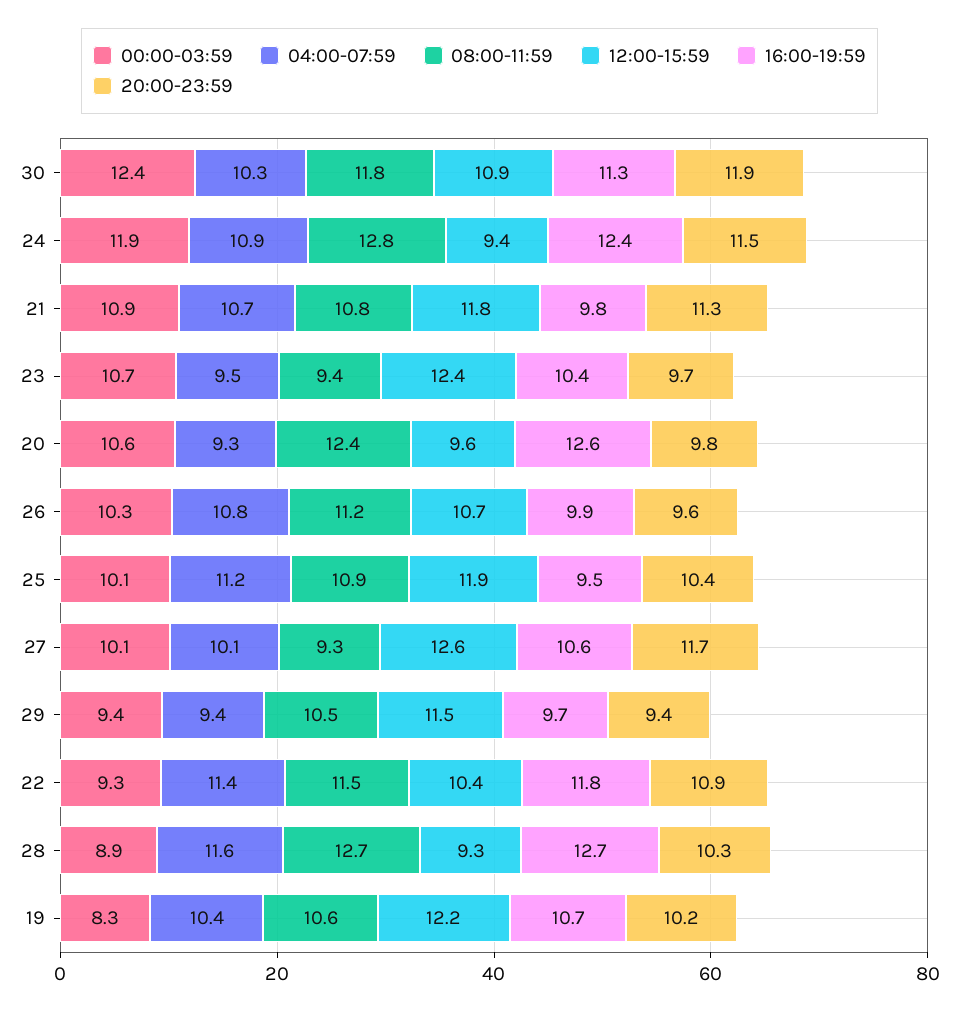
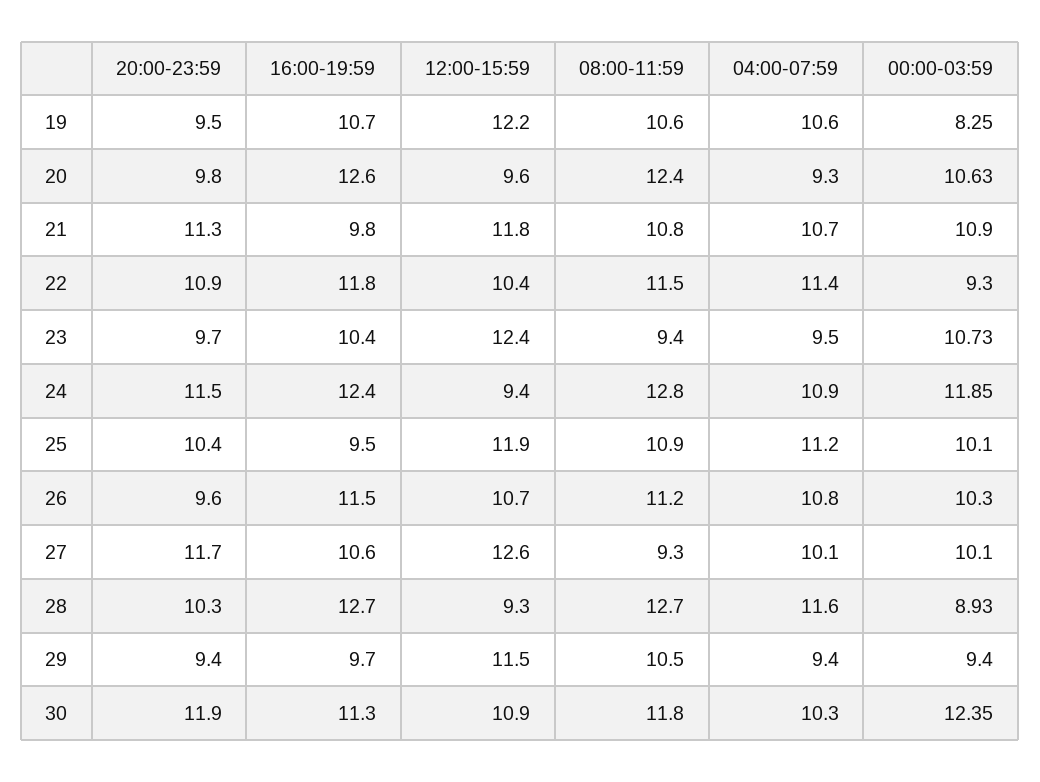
  {
    "00:00-03:59": {
      "30": 12.35,
      "24": 11.85,
      "21": 10.9,
      "23": 10.73,
      "20": 10.63,
      "26": 10.3,
      "25": 10.1,
      "27": 10.1,
      "29": 9.4,
      "22": 9.3,
      "28": 8.93,
      "19": 8.25
    },
    "04:00-07:59": {
      "30": 10.3,
      "24": 10.9,
      "21": 10.7,
      "23": 9.5,
      "20": 9.3,
      "26": 10.8,
      "25": 11.2,
      "27": 10.1,
      "29": 9.4,
      "22": 11.4,
      "28": 11.6,
-     "19": 10.4
+     "19": 10.6
    },
    "08:00-11:59": {
      "30": 11.8,
      "24": 12.8,
      "21": 10.8,
      "23": 9.4,
      "20": 12.4,
      "26": 11.2,
      "25": 10.9,
      "27": 9.3,
      "29": 10.5,
      "22": 11.5,
      "28": 12.7,
      "19": 10.6
    },
    "12:00-15:59": {
      "30": 10.9,
      "24": 9.4,
      "21": 11.8,
      "23": 12.4,
      "20": 9.6,
      "26": 10.7,
      "25": 11.9,
      "27": 12.6,
      "29": 11.5,
      "22": 10.4,
      "28": 9.3,
      "19": 12.2
    },
    "16:00-19:59": {
      "30": 11.3,
      "24": 12.4,
      "21": 9.8,
      "23": 10.4,
      "20": 12.6,
-     "26": 9.9,
+     "26": 11.5,
      "25": 9.5,
      "27": 10.6,
      "29": 9.7,
      "22": 11.8,
      "28": 12.7,
      "19": 10.7
    },
    "20:00-23:59": {
      "30": 11.9,
      "24": 11.5,
      "21": 11.3,
      "23": 9.7,
      "20": 9.8,
      "26": 9.6,
      "25": 10.4,
      "27": 11.7,
      "29": 9.4,
      "22": 10.9,
      "28": 10.3,
-     "19": 10.2
+     "19": 9.5
    }
  }

